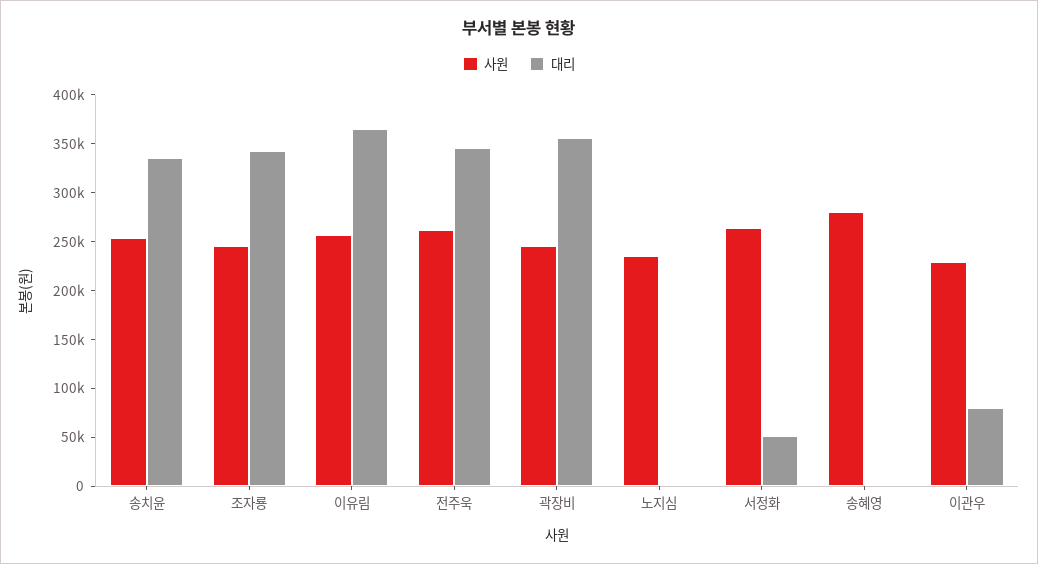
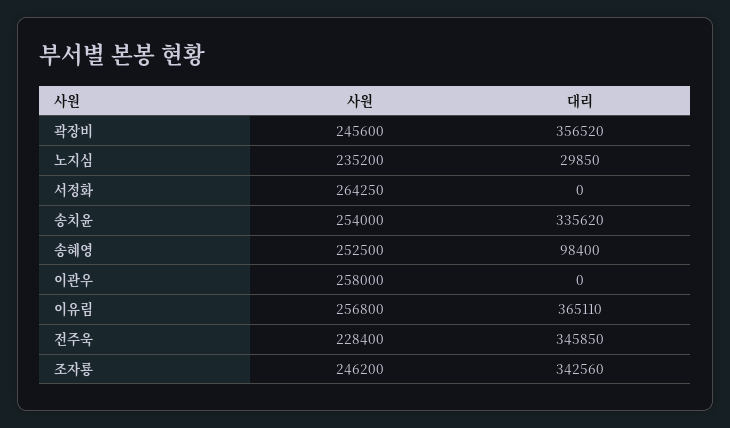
  {
    "사원": {
      "송치윤": 254000,
      "조자룡": 246200,
      "이유림": 256800,
-     "전주욱": 260000,
+     "전주욱": 228400,
      "곽장비": 245600,
      "노지심": 235200,
      "서정화": 264250,
-     "송혜영": 280000,
+     "송혜영": 252500,
-     "이관우": 230000
+     "이관우": 258000
    },
    "대리": {
      "송치윤": 335620,
      "조자룡": 342560,
      "이유림": 365110,
      "전주욱": 345850,
      "곽장비": 356520,
-     "노지심": 0,
+     "노지심": 29850,
-     "서정화": 50000,
+     "서정화": 0,
-     "송혜영": 0,
+     "송혜영": 98400,
-     "이관우": 80000
+     "이관우": 0
    }
  }

